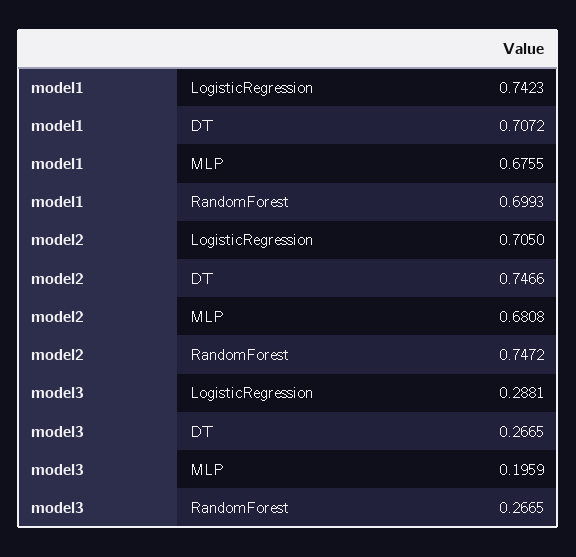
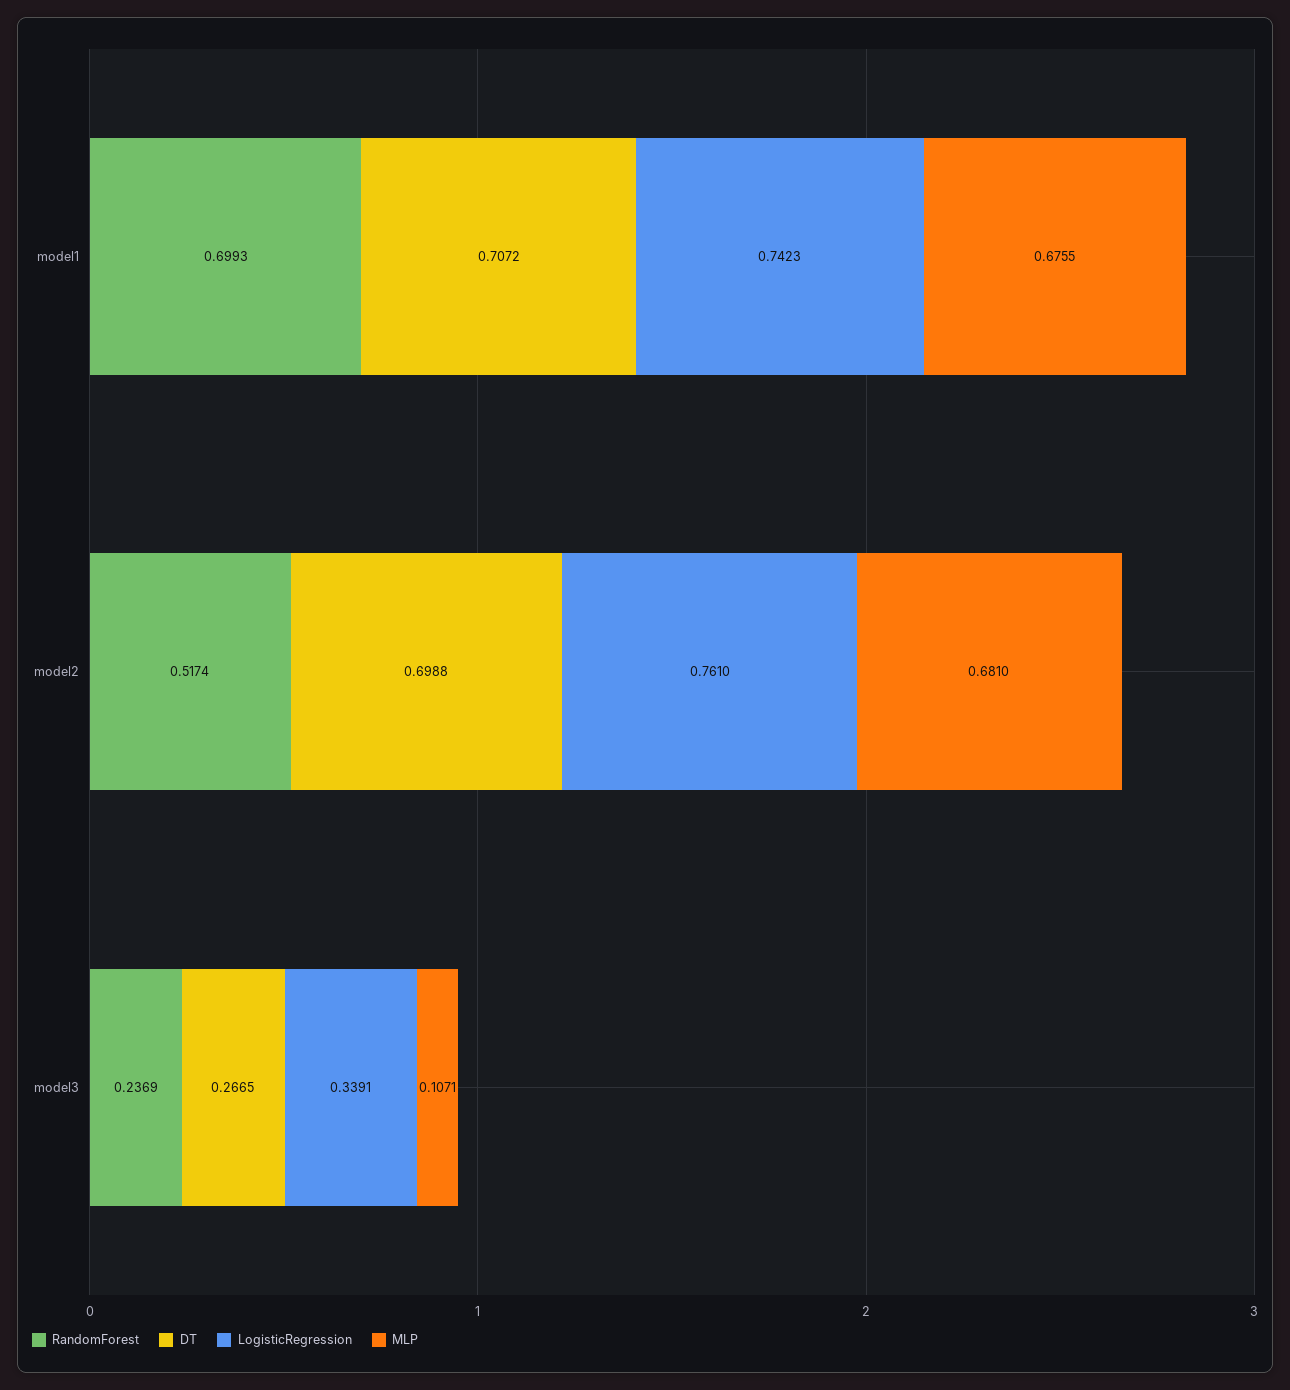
  {
    "LogisticRegression": {
      "model1": 0.7423,
-     "model2": 0.705,
+     "model2": 0.761,
-     "model3": 0.2881
+     "model3": 0.3391
    },
    "DT": {
      "model1": 0.7072,
-     "model2": 0.7466,
+     "model2": 0.6988,
      "model3": 0.2665
    },
    "MLP": {
      "model1": 0.6755,
-     "model2": 0.6808,
+     "model2": 0.681,
-     "model3": 0.1959
+     "model3": 0.1071
    },
    "RandomForest": {
      "model1": 0.6993,
-     "model2": 0.7472,
+     "model2": 0.5174,
-     "model3": 0.2665
+     "model3": 0.2369
    }
  }

